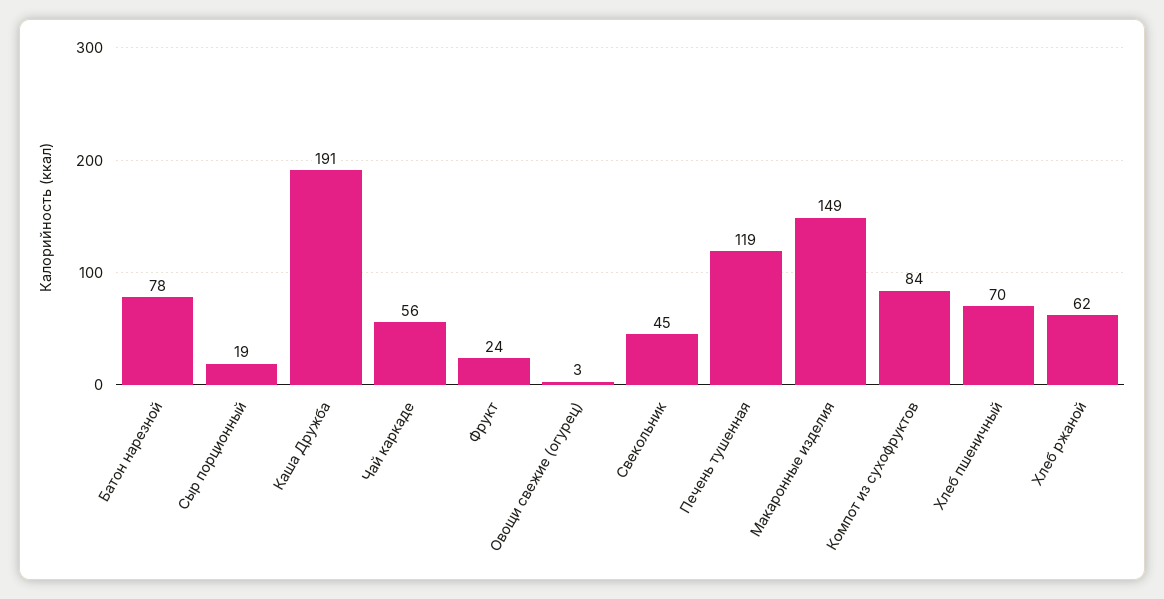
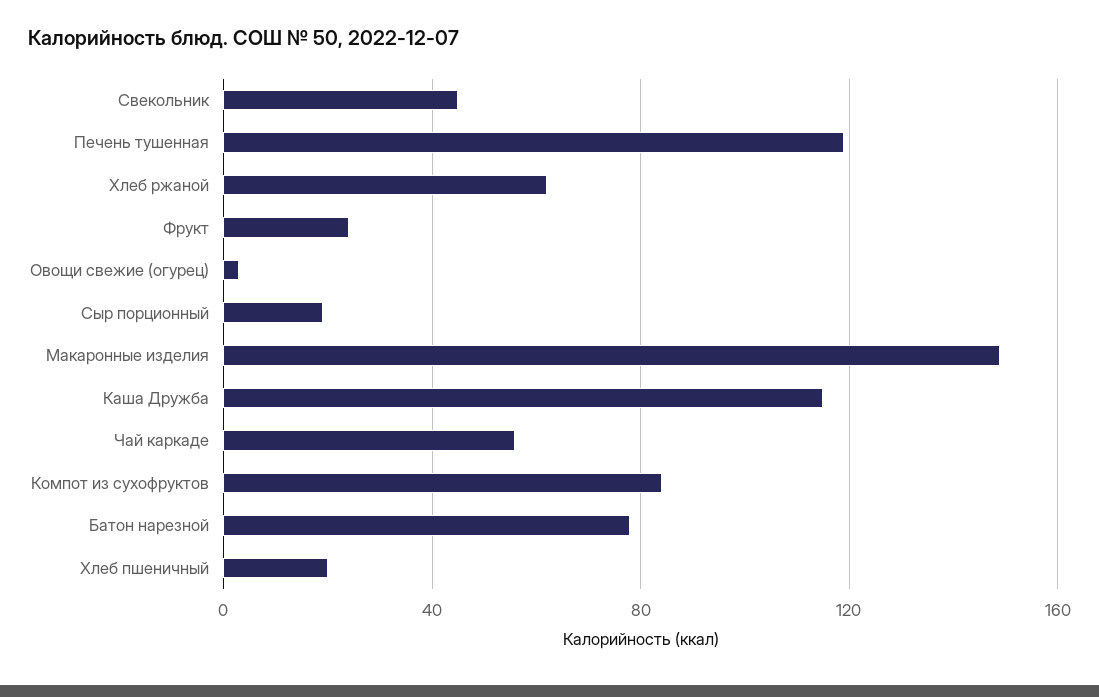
  {
    "Батон нарезной": 78,
    "Сыр порционный": 19,
-   "Каша Дружба": 191,
+   "Каша Дружба": 115,
    "Чай каркаде": 56,
    "Фрукт": 24,
    "Овощи свежие (огурец)": 3,
    "Свекольник": 45,
    "Печень тушенная": 119,
    "Макаронные изделия": 149,
    "Компот из сухофруктов": 84,
-   "Хлеб пшеничный": 70,
+   "Хлеб пшеничный": 20,
    "Хлеб ржаной": 62
  }

